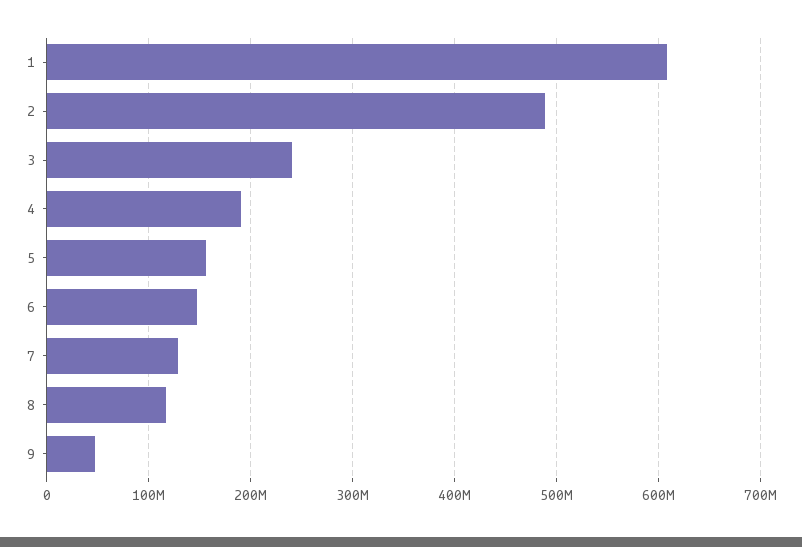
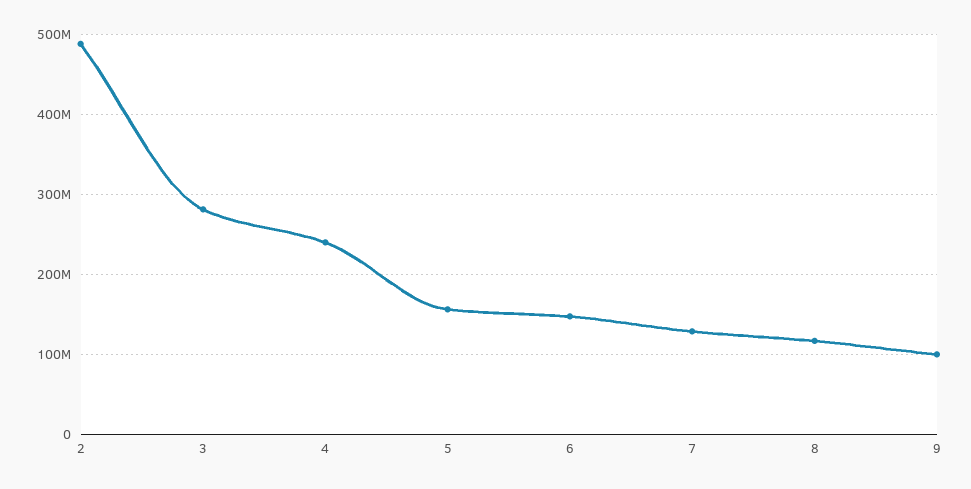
  {
-   "1": 610000000,
    "2": 490000000,
-   "3": 240000000,
+   "3": 280000000,
-   "4": 190000000,
+   "4": 240000000,
    "5": 160000000,
    "6": 150000000,
    "7": 130000000,
    "8": 120000000,
-   "9": 50000000
+   "9": 100000000
  }

